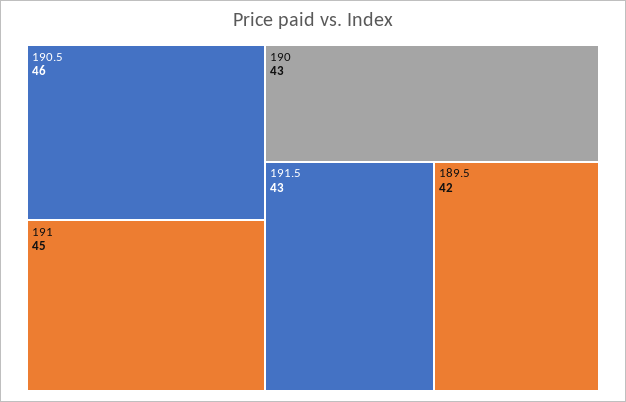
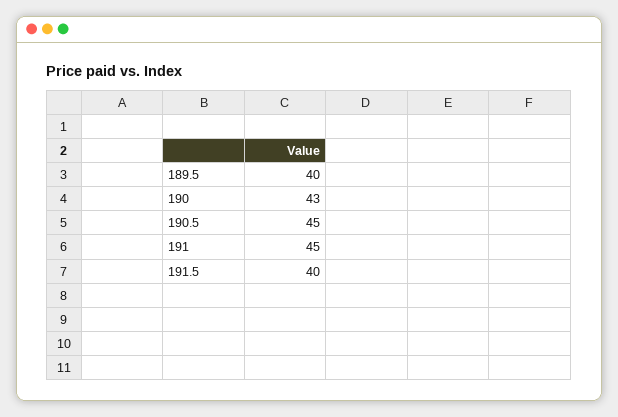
  {
-   "190.5": 46,
+   "190.5": 45,
    "191": 45,
    "190": 43,
-   "191.5": 43,
+   "191.5": 40,
-   "189.5": 42
+   "189.5": 40
  }

